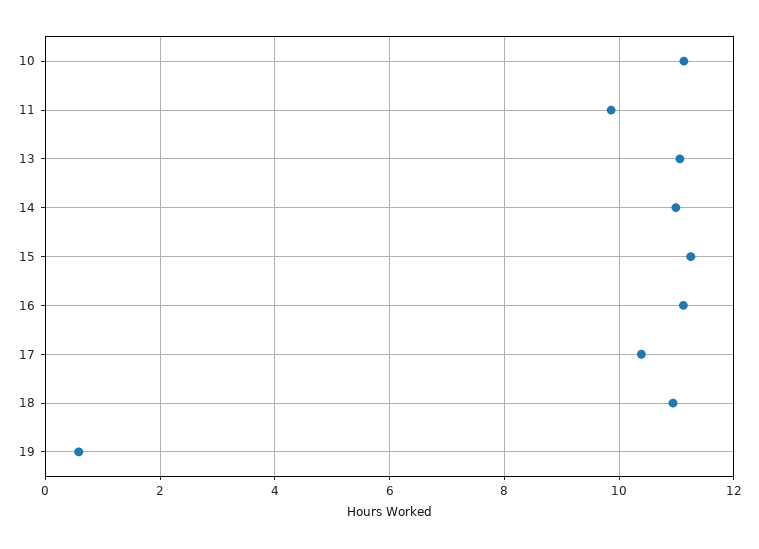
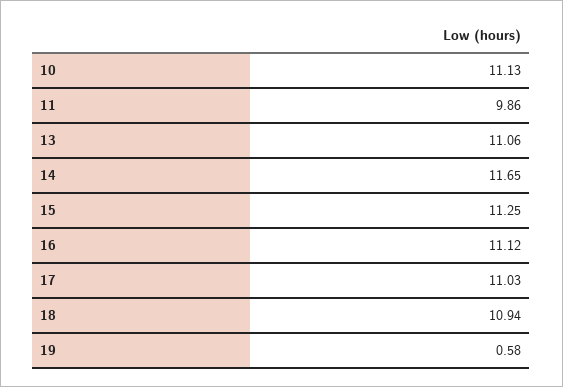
  {
    "10": 11.13,
    "11": 9.86,
    "13": 11.06,
-   "14": 11,
+   "14": 11.65,
    "15": 11.25,
    "16": 11.12,
-   "17": 10.4,
+   "17": 11.03,
    "18": 10.94,
    "19": 0.58
  }

